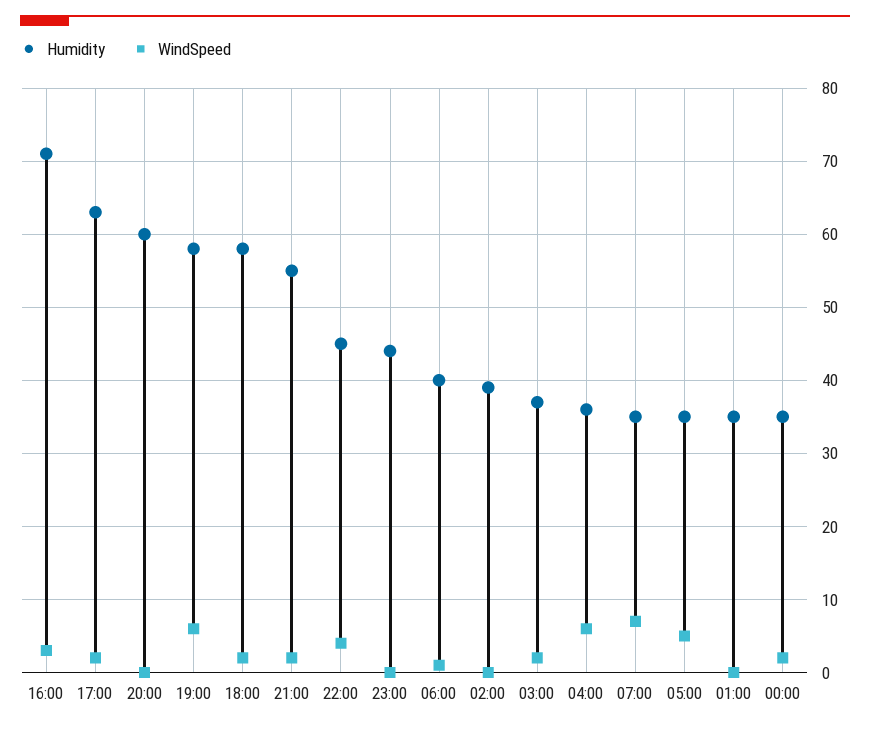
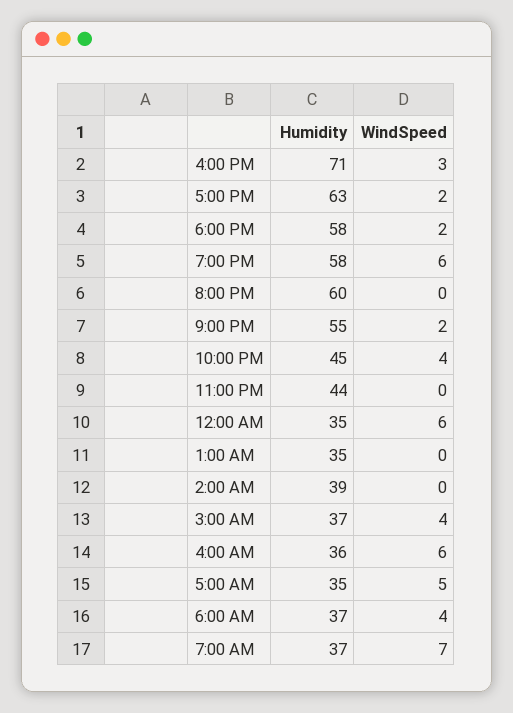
  {
    "Humidity": {
      "16:00": 71,
      "17:00": 63,
      "20:00": 60,
      "19:00": 58,
      "18:00": 58,
      "21:00": 55,
      "22:00": 45,
      "23:00": 44,
-     "06:00": 40,
+     "06:00": 37,
      "02:00": 39,
      "03:00": 37,
      "04:00": 36,
-     "07:00": 35,
+     "07:00": 37,
      "05:00": 35,
      "01:00": 35,
      "00:00": 35
    },
    "WindSpeed": {
      "16:00": 3,
      "17:00": 2,
      "20:00": 0,
      "19:00": 6,
      "18:00": 2,
      "21:00": 2,
      "22:00": 4,
      "23:00": 0,
-     "06:00": 1,
+     "06:00": 4,
      "02:00": 0,
-     "03:00": 2,
+     "03:00": 4,
      "04:00": 6,
      "07:00": 7,
      "05:00": 5,
      "01:00": 0,
-     "00:00": 2
+     "00:00": 6
    }
  }

